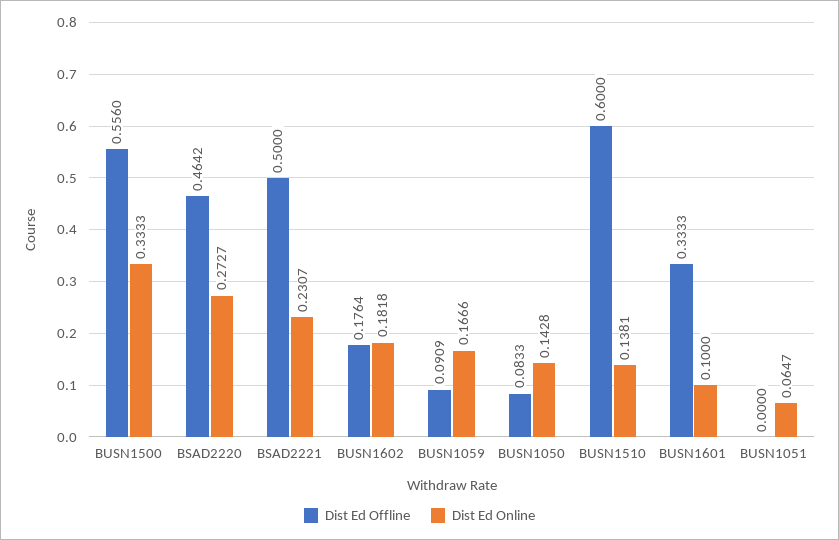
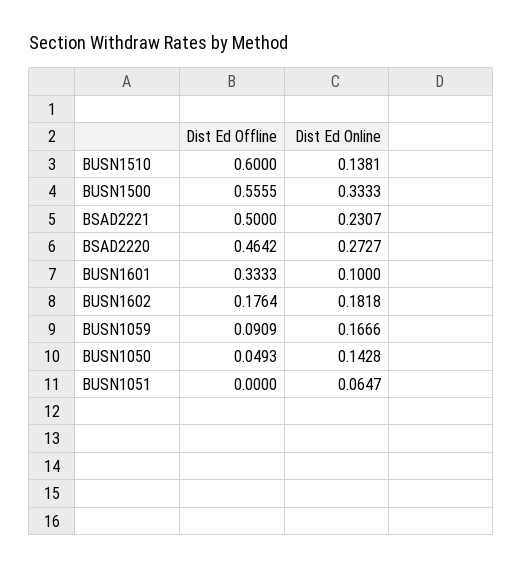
  {
    "Dist Ed Offline": {
-     "BUSN1500": 0.556,
+     "BUSN1500": 0.5555,
      "BSAD2220": 0.4642,
      "BSAD2221": 0.5,
      "BUSN1602": 0.1764,
      "BUSN1059": 0.0909,
-     "BUSN1050": 0.0833,
+     "BUSN1050": 0.0493,
      "BUSN1510": 0.6,
      "BUSN1601": 0.3333,
      "BUSN1051": 0
    },
    "Dist Ed Online": {
      "BUSN1500": 0.3333,
      "BSAD2220": 0.2727,
      "BSAD2221": 0.2307,
      "BUSN1602": 0.1818,
      "BUSN1059": 0.1666,
      "BUSN1050": 0.1428,
      "BUSN1510": 0.1381,
      "BUSN1601": 0.1,
      "BUSN1051": 0.0647
    }
  }

